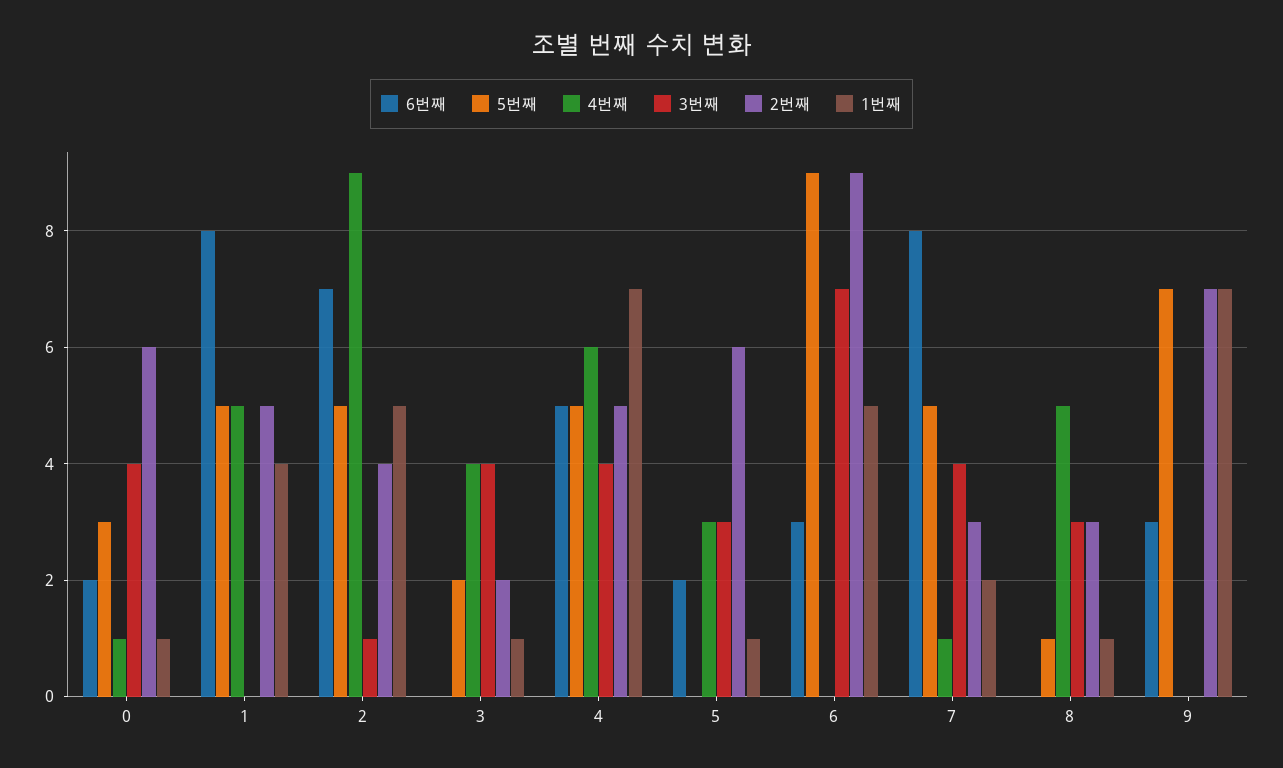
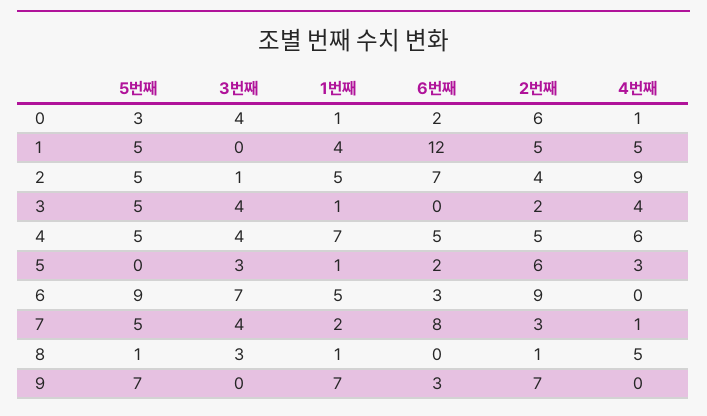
  {
    "6번째": {
      "0": 2,
-     "1": 8,
+     "1": 12,
      "2": 7,
      "3": 0,
      "4": 5,
      "5": 2,
      "6": 3,
      "7": 8,
      "8": 0,
      "9": 3
    },
    "5번째": {
      "0": 3,
      "1": 5,
      "2": 5,
-     "3": 2,
+     "3": 5,
      "4": 5,
      "5": 0,
      "6": 9,
      "7": 5,
      "8": 1,
      "9": 7
    },
    "4번째": {
      "0": 1,
      "1": 5,
      "2": 9,
      "3": 4,
      "4": 6,
      "5": 3,
      "6": 0,
      "7": 1,
      "8": 5,
      "9": 0
    },
    "3번째": {
      "0": 4,
      "1": 0,
      "2": 1,
      "3": 4,
      "4": 4,
      "5": 3,
      "6": 7,
      "7": 4,
      "8": 3,
      "9": 0
    },
    "2번째": {
      "0": 6,
      "1": 5,
      "2": 4,
      "3": 2,
      "4": 5,
      "5": 6,
      "6": 9,
      "7": 3,
-     "8": 3,
+     "8": 1,
      "9": 7
    },
    "1번째": {
      "0": 1,
      "1": 4,
      "2": 5,
      "3": 1,
      "4": 7,
      "5": 1,
      "6": 5,
      "7": 2,
      "8": 1,
      "9": 7
    }
  }

